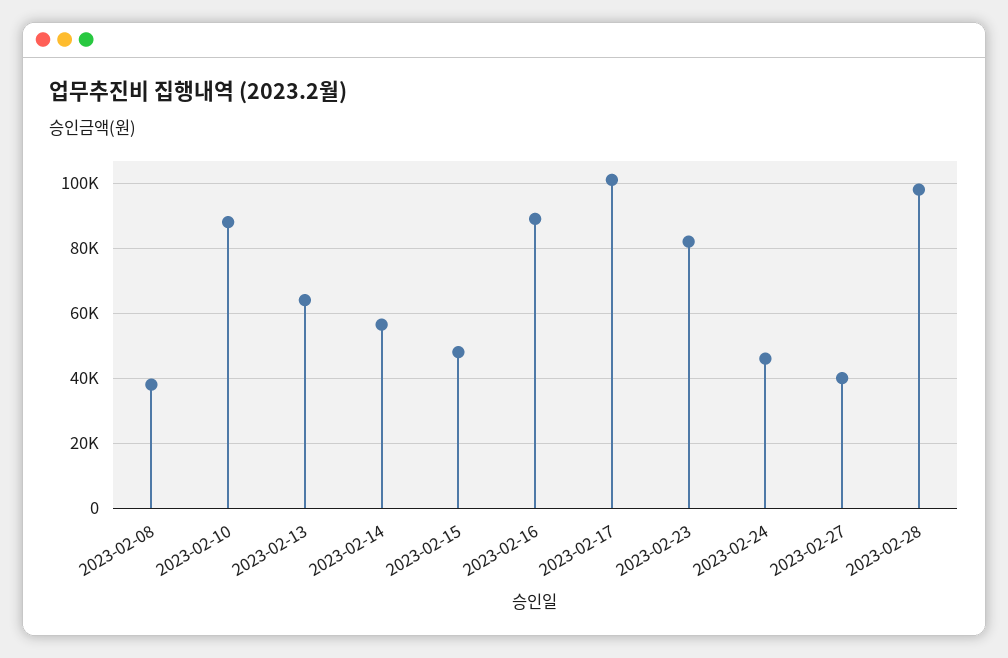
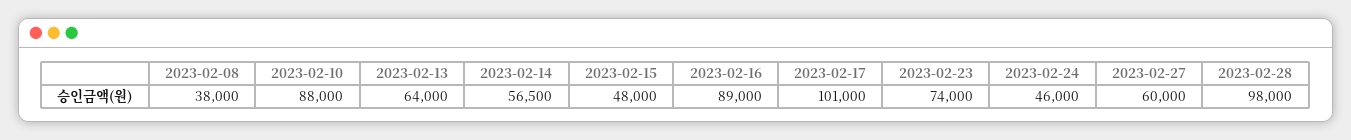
  {
    "2023-02-08": 38000,
    "2023-02-10": 88000,
    "2023-02-13": 64000,
    "2023-02-14": 56500,
    "2023-02-15": 48000,
    "2023-02-16": 89000,
    "2023-02-17": 101000,
-   "2023-02-23": 82000,
+   "2023-02-23": 74000,
    "2023-02-24": 46000,
-   "2023-02-27": 40000,
+   "2023-02-27": 60000,
    "2023-02-28": 98000
  }

